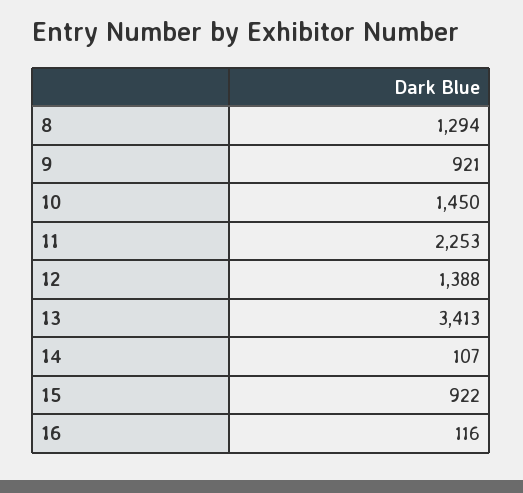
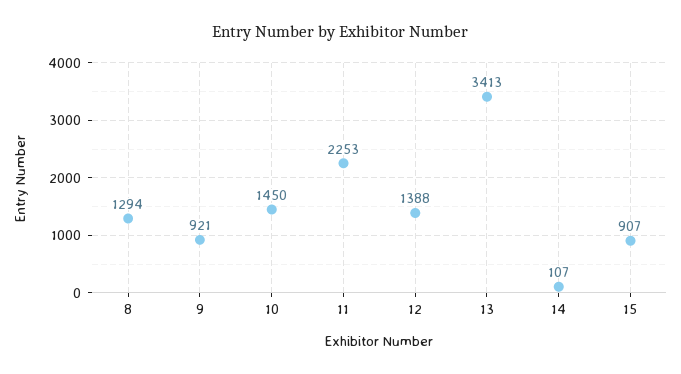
  {
    "8": 1294,
    "9": 921,
    "10": 1450,
    "11": 2253,
    "12": 1388,
    "13": 3413,
    "14": 107,
-   "15": 922,
+   "15": 907
-   "16": 116
  }

